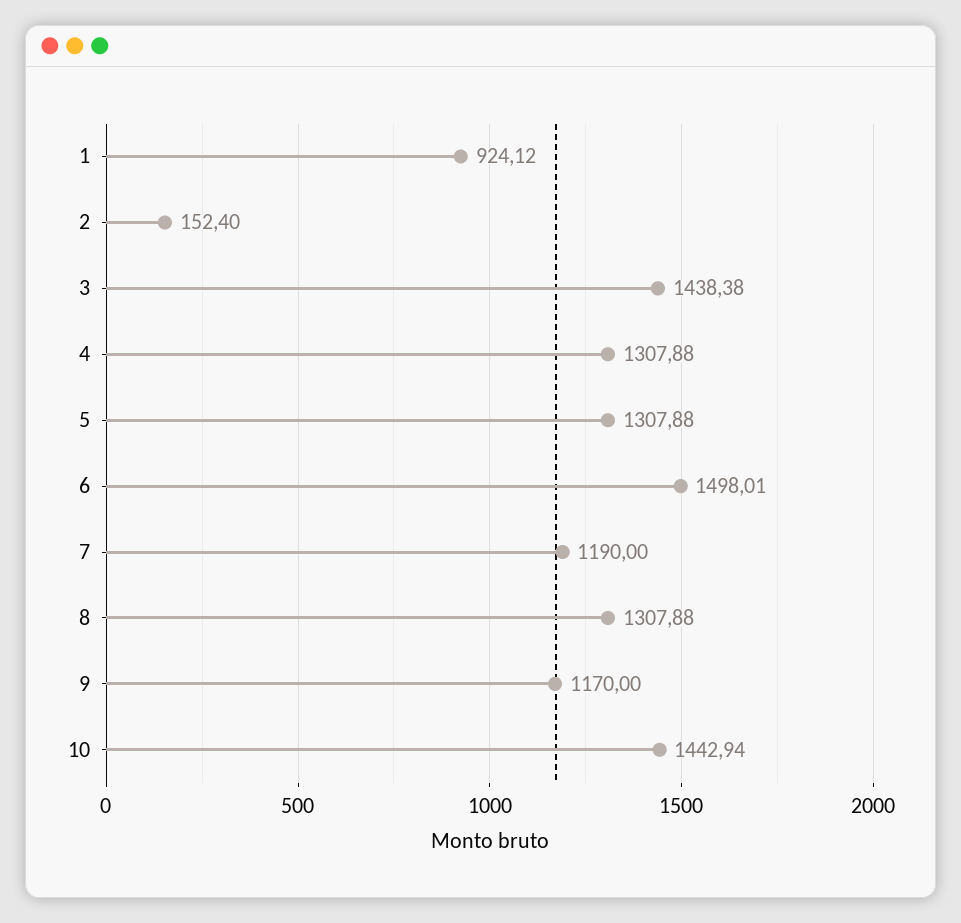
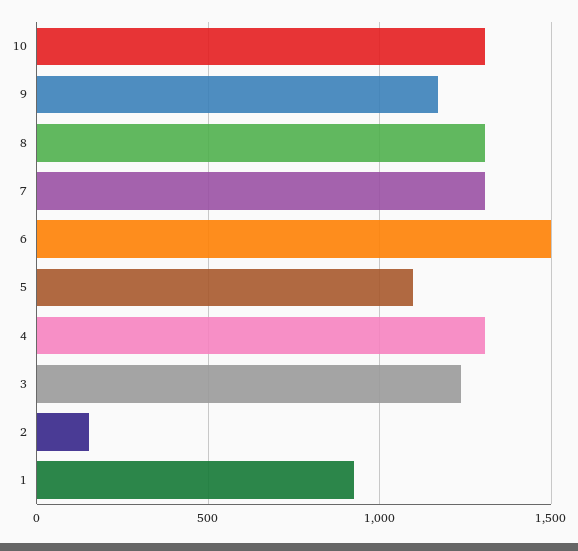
  {
    "1": 924.12,
    "2": 152.4,
-   "3": 1438.38,
+   "3": 1250,
    "4": 1307.88,
-   "5": 1307.88,
+   "5": 1100,
    "6": 1498.01,
-   "7": 1190,
+   "7": 1300,
    "8": 1307.88,
    "9": 1170,
-   "10": 1442.94
+   "10": 1300
  }

